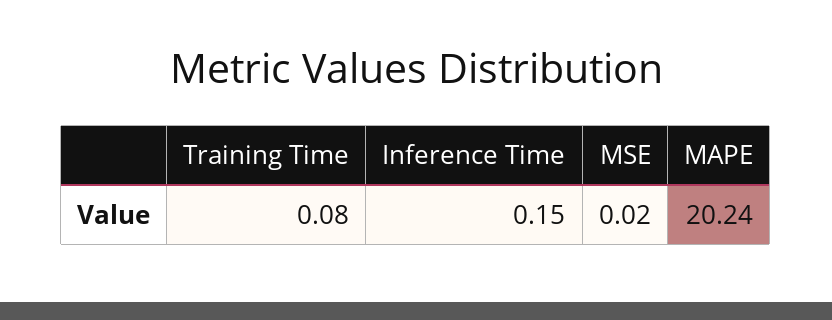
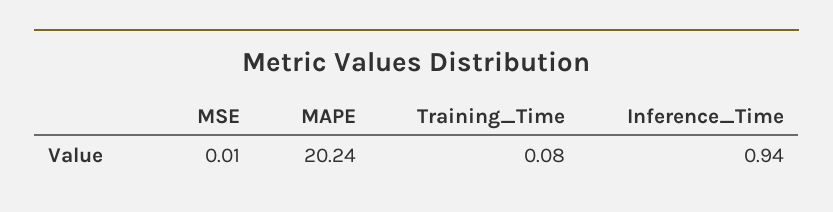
  {
    "Training Time": 0.08,
-   "Inference Time": 0.15,
+   "Inference Time": 0.94,
-   "MSE": 0.02,
+   "MSE": 0.01,
    "MAPE": 20.24
  }

